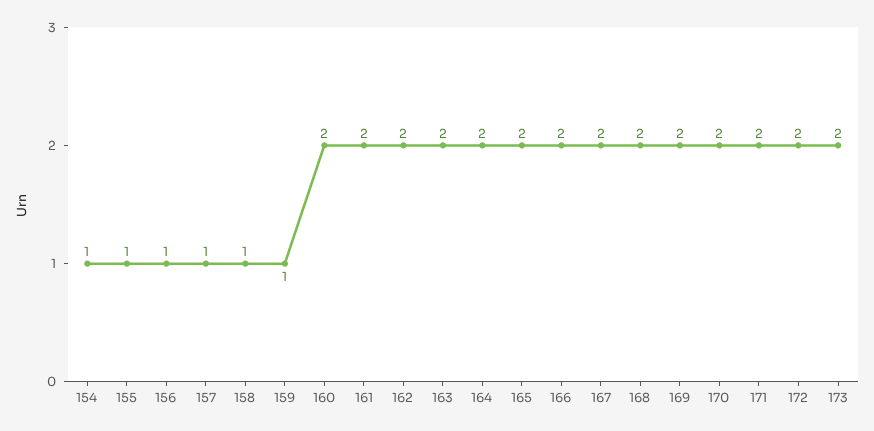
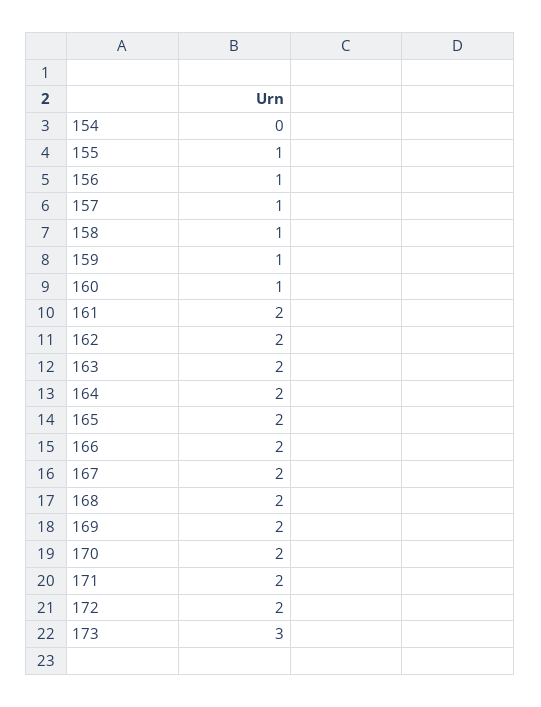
  {
-   "154": 1,
+   "154": 0,
    "155": 1,
    "156": 1,
    "157": 1,
    "158": 1,
    "159": 1,
-   "160": 2,
+   "160": 1,
    "161": 2,
    "162": 2,
    "163": 2,
    "164": 2,
    "165": 2,
    "166": 2,
    "167": 2,
    "168": 2,
    "169": 2,
    "170": 2,
    "171": 2,
    "172": 2,
-   "173": 2
+   "173": 3
  }

